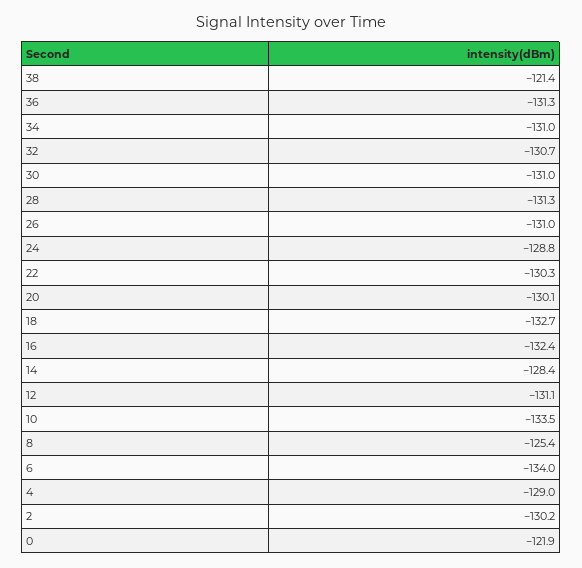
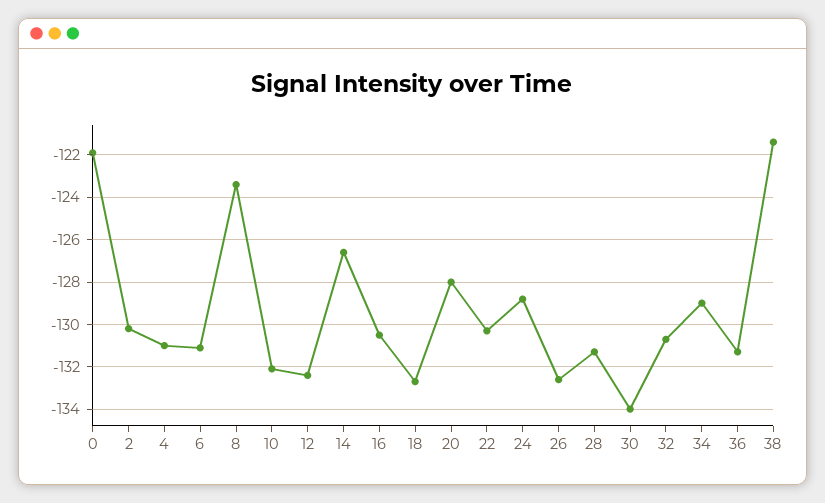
  {
    "38": -121.4,
    "36": -131.3,
-   "34": -131,
+   "34": -129,
    "32": -130.7,
-   "30": -131,
+   "30": -134,
    "28": -131.3,
-   "26": -131,
+   "26": -132.5,
    "24": -128.8,
    "22": -130.3,
-   "20": -130.1,
+   "20": -128,
    "18": -132.7,
-   "16": -132.4,
+   "16": -130.5,
-   "14": -128.4,
+   "14": -126.5,
-   "12": -131.1,
+   "12": -132.5,
-   "10": -133.5,
+   "10": -132,
-   "8": -125.4,
+   "8": -123.5,
-   "6": -134,
+   "6": -131,
-   "4": -129,
+   "4": -131,
    "2": -130.2,
    "0": -121.9
  }

